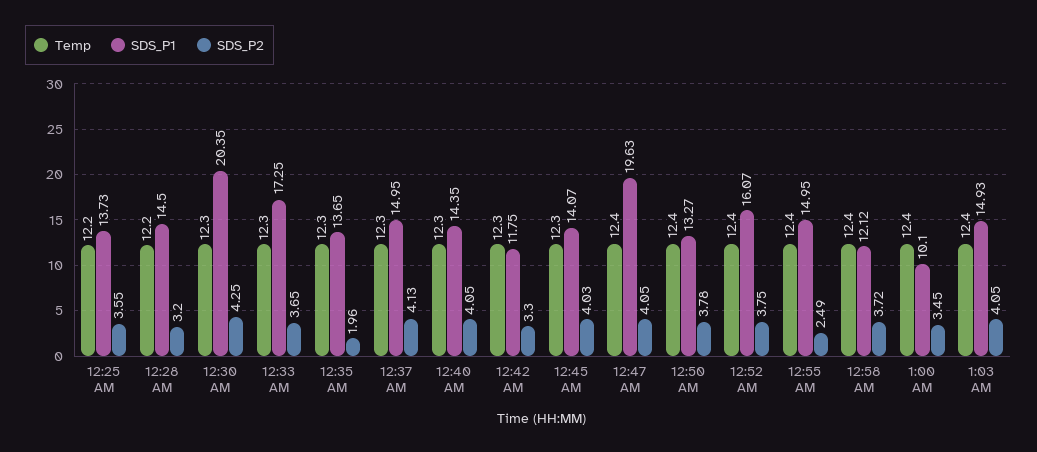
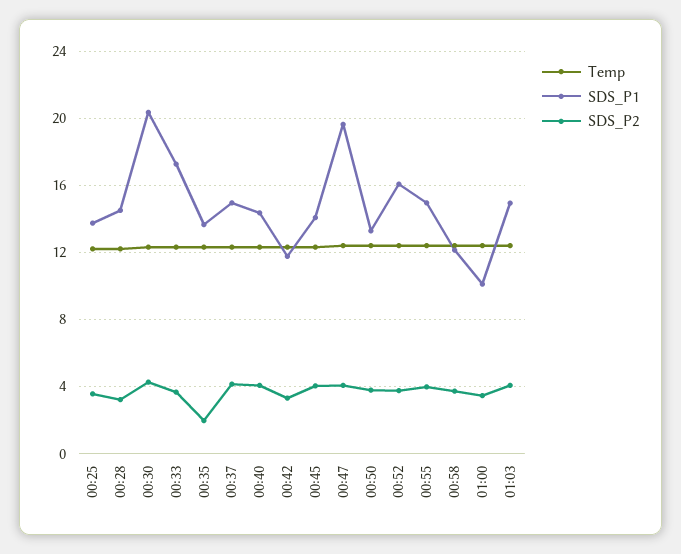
  {
    "Temp": {
      "12:25 AM": 12.2,
      "12:28 AM": 12.2,
      "12:30 AM": 12.3,
      "12:33 AM": 12.3,
      "12:35 AM": 12.3,
      "12:37 AM": 12.3,
      "12:40 AM": 12.3,
      "12:42 AM": 12.3,
      "12:45 AM": 12.3,
      "12:47 AM": 12.4,
      "12:50 AM": 12.4,
      "12:52 AM": 12.4,
      "12:55 AM": 12.4,
      "12:58 AM": 12.4,
      "1:00 AM": 12.4,
      "1:03 AM": 12.4
    },
    "SDS_P1": {
      "12:25 AM": 13.73,
      "12:28 AM": 14.5,
      "12:30 AM": 20.35,
      "12:33 AM": 17.25,
      "12:35 AM": 13.65,
      "12:37 AM": 14.95,
      "12:40 AM": 14.35,
      "12:42 AM": 11.75,
      "12:45 AM": 14.07,
      "12:47 AM": 19.63,
      "12:50 AM": 13.27,
      "12:52 AM": 16.07,
      "12:55 AM": 14.95,
      "12:58 AM": 12.12,
      "1:00 AM": 10.1,
      "1:03 AM": 14.93
    },
    "SDS_P2": {
      "12:25 AM": 3.55,
      "12:28 AM": 3.2,
      "12:30 AM": 4.25,
      "12:33 AM": 3.65,
      "12:35 AM": 1.96,
      "12:37 AM": 4.13,
      "12:40 AM": 4.05,
      "12:42 AM": 3.3,
      "12:45 AM": 4.03,
      "12:47 AM": 4.05,
      "12:50 AM": 3.78,
      "12:52 AM": 3.75,
-     "12:55 AM": 2.49,
+     "12:55 AM": 4,
      "12:58 AM": 3.72,
      "1:00 AM": 3.45,
      "1:03 AM": 4.05
    }
  }

